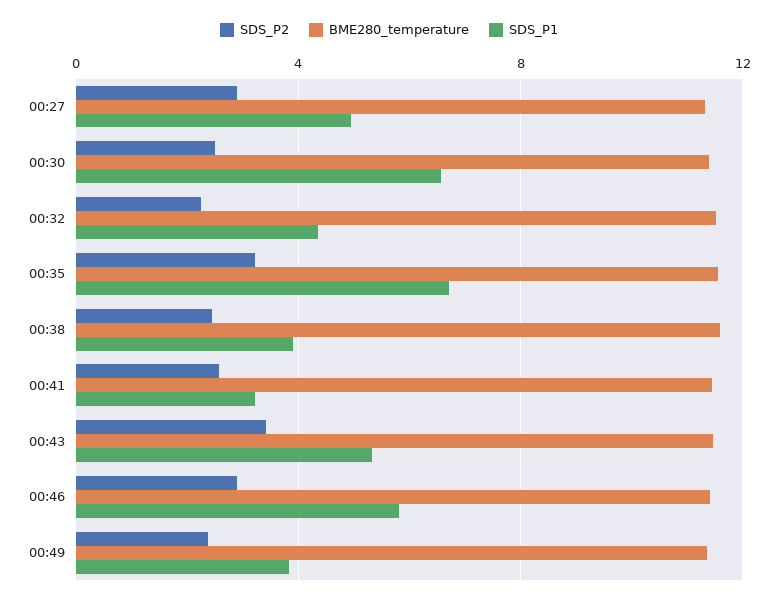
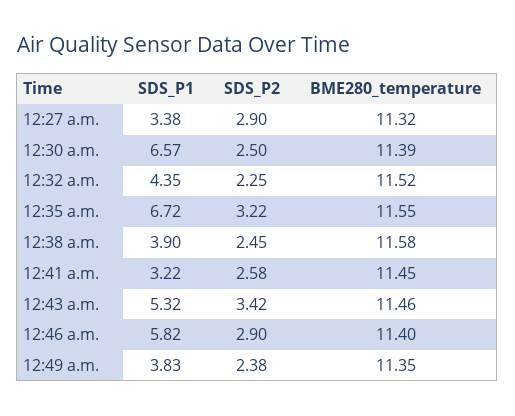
  {
    "SDS_P2": {
      "00:27": 2.9,
      "00:30": 2.5,
      "00:32": 2.25,
      "00:35": 3.22,
      "00:38": 2.45,
      "00:41": 2.58,
      "00:43": 3.42,
      "00:46": 2.9,
      "00:49": 2.38
    },
    "BME280_temperature": {
      "00:27": 11.32,
      "00:30": 11.39,
      "00:32": 11.52,
      "00:35": 11.55,
      "00:38": 11.58,
      "00:41": 11.45,
      "00:43": 11.46,
      "00:46": 11.4,
      "00:49": 11.35
    },
    "SDS_P1": {
-     "00:27": 5,
+     "00:27": 3.38,
      "00:30": 6.57,
      "00:32": 4.35,
      "00:35": 6.72,
      "00:38": 3.9,
      "00:41": 3.22,
      "00:43": 5.32,
      "00:46": 5.82,
      "00:49": 3.83
    }
  }

